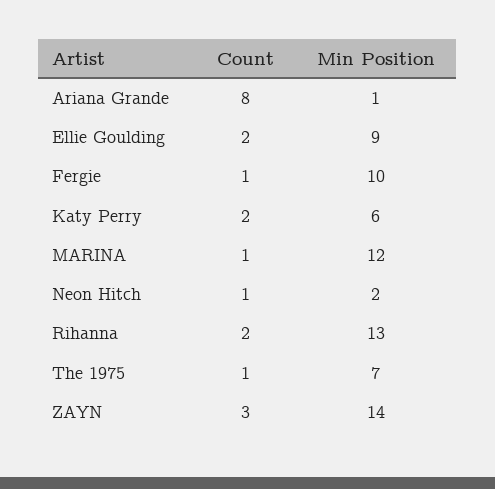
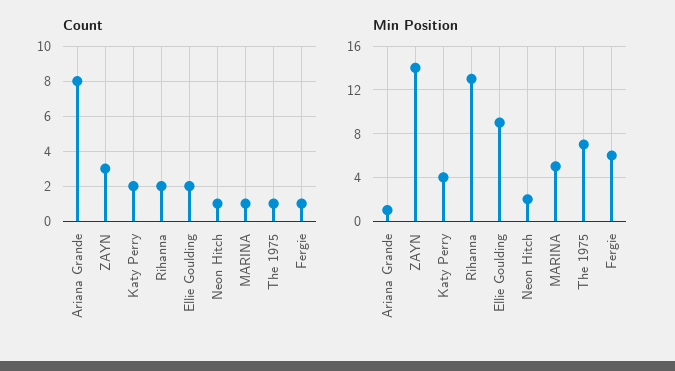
  {
    "Count": {
      "Ariana Grande": 8,
      "Ellie Goulding": 2,
      "Fergie": 1,
      "Katy Perry": 2,
      "MARINA": 1,
      "Neon Hitch": 1,
      "Rihanna": 2,
      "The 1975": 1,
      "ZAYN": 3
    },
    "Min Position": {
      "Ariana Grande": 1,
      "Ellie Goulding": 9,
-     "Fergie": 10,
+     "Fergie": 6,
-     "Katy Perry": 6,
+     "Katy Perry": 4,
-     "MARINA": 12,
+     "MARINA": 5,
      "Neon Hitch": 2,
      "Rihanna": 13,
      "The 1975": 7,
      "ZAYN": 14
    }
  }

